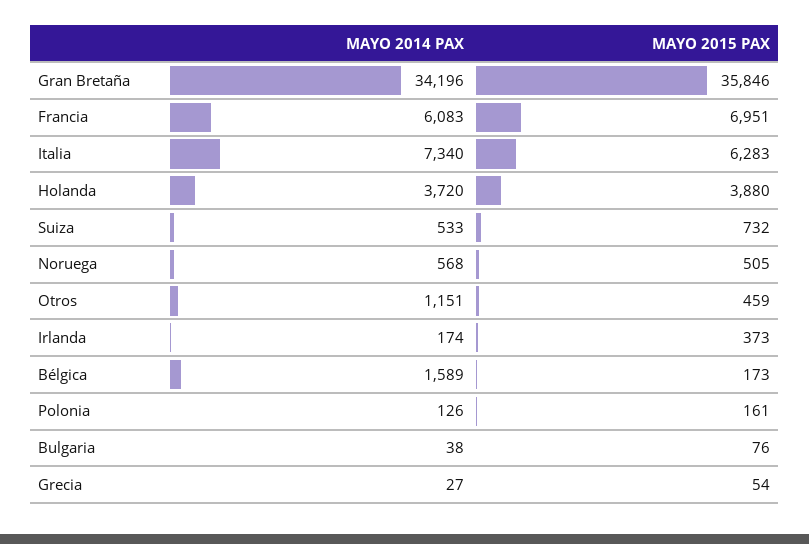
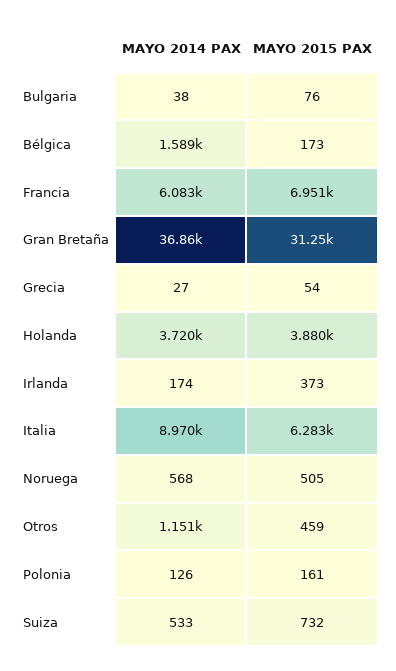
  {
    "MAYO 2014 PAX": {
-     "Gran Bretaña": 34196,
+     "Gran Bretaña": 36860,
      "Francia": 6083,
-     "Italia": 7340,
+     "Italia": 8970,
      "Holanda": 3720,
      "Suiza": 533,
      "Noruega": 568,
      "Otros": 1151,
      "Irlanda": 174,
      "Bélgica": 1589,
      "Polonia": 126,
      "Bulgaria": 38,
      "Grecia": 27
    },
    "MAYO 2015 PAX": {
-     "Gran Bretaña": 35846,
+     "Gran Bretaña": 31250,
      "Francia": 6951,
      "Italia": 6283,
      "Holanda": 3880,
      "Suiza": 732,
      "Noruega": 505,
      "Otros": 459,
      "Irlanda": 373,
      "Bélgica": 173,
      "Polonia": 161,
      "Bulgaria": 76,
      "Grecia": 54
    }
  }

